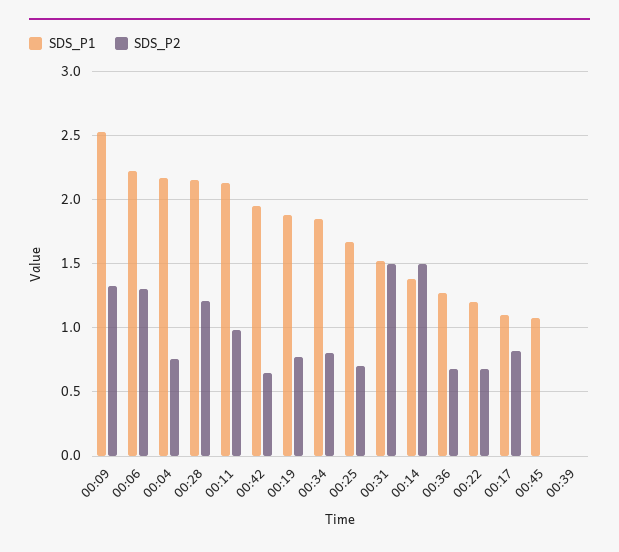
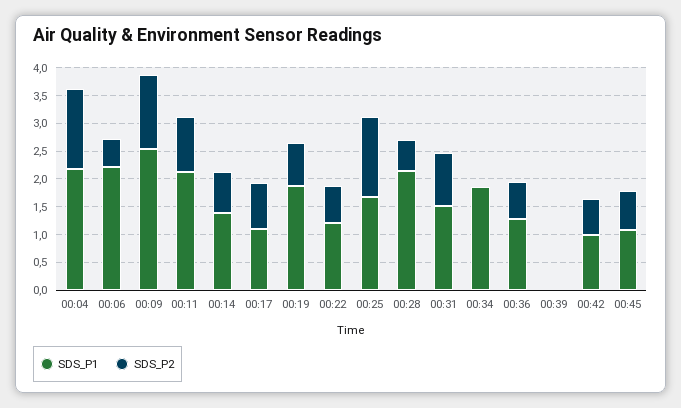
  {
    "SDS_P1": {
      "00:09": 2.55,
      "00:06": 2.2,
      "00:04": 2.15,
      "00:28": 2.15,
      "00:11": 2.15,
-     "00:42": 1.95,
+     "00:42": 1,
      "00:19": 1.9,
      "00:34": 1.85,
      "00:25": 1.65,
      "00:31": 1.5,
      "00:14": 1.4,
      "00:36": 1.25,
      "00:22": 1.2,
      "00:17": 1.1,
      "00:45": 1.1,
      "00:39": 0
    },
    "SDS_P2": {
      "00:09": 1.35,
-     "00:06": 1.3,
+     "00:06": 0.5,
-     "00:04": 0.75,
+     "00:04": 1.5,
-     "00:28": 1.2,
+     "00:28": 0.5,
      "00:11": 1,
      "00:42": 0.65,
      "00:19": 0.75,
-     "00:34": 0.8,
+     "00:34": 0,
-     "00:25": 0.7,
+     "00:25": 1.5,
-     "00:31": 1.5,
+     "00:31": 1,
-     "00:14": 1.5,
+     "00:14": 0.75,
      "00:36": 0.7,
      "00:22": 0.7,
      "00:17": 0.8,
-     "00:45": 0,
+     "00:45": 0.75,
      "00:39": 0
    }
  }

